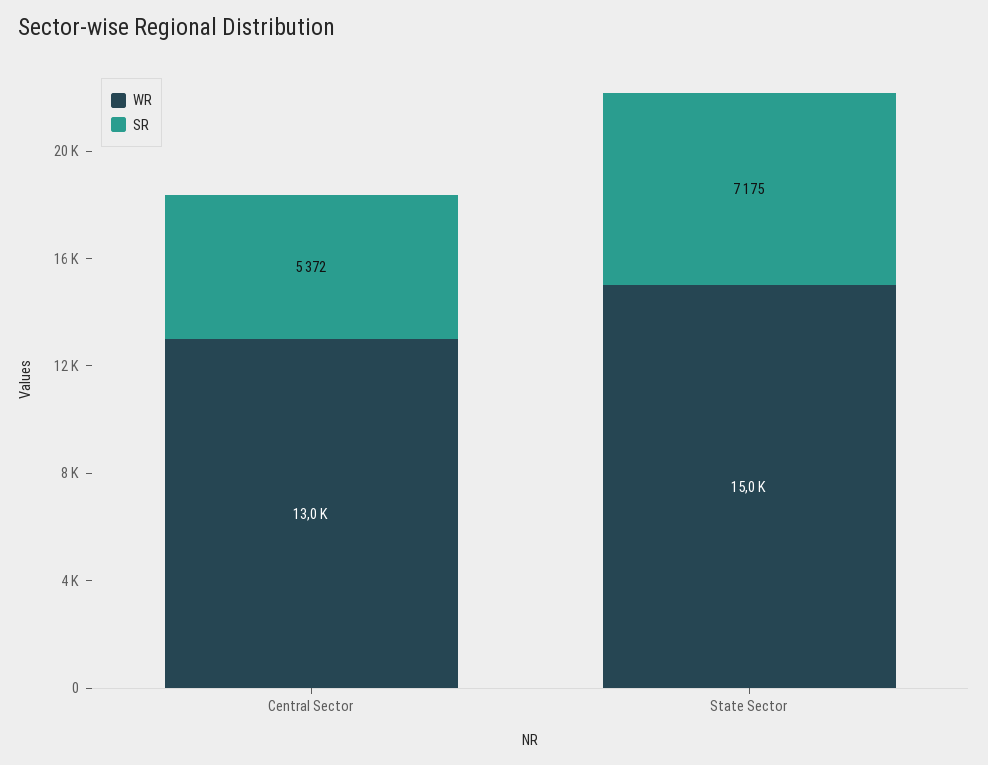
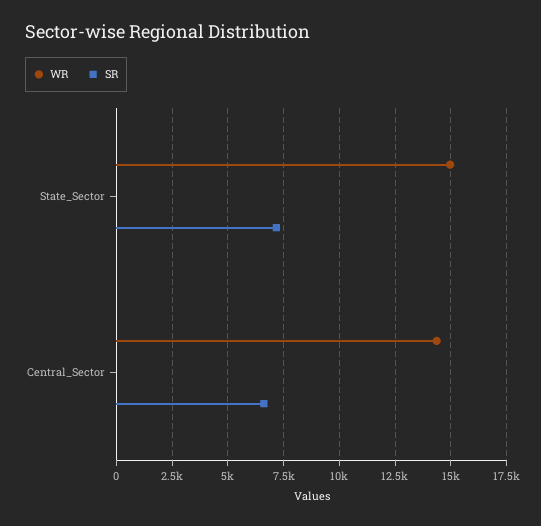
  {
    "WR": {
-     "Central Sector": 13000,
+     "Central Sector": 14500,
      "State Sector": 15000
    },
    "SR": {
-     "Central Sector": 5372,
+     "Central Sector": 6500,
      "State Sector": 7175
    }
  }

